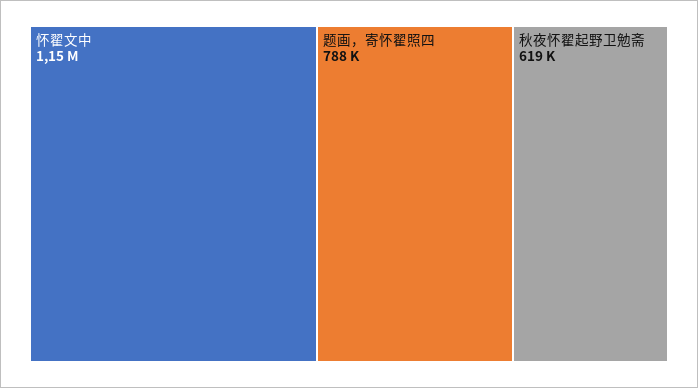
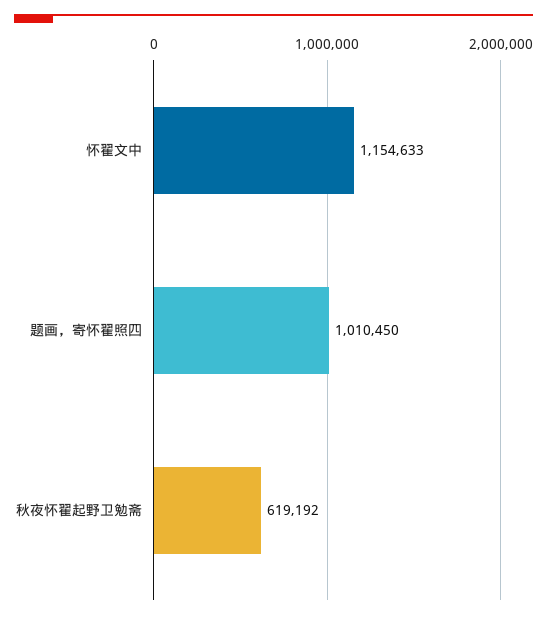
  {
    "怀翟文中": 1154633,
-   "题画，寄怀翟照四": 788000,
+   "题画，寄怀翟照四": 1010450,
    "秋夜怀翟起野卫勉斋": 619192
  }

